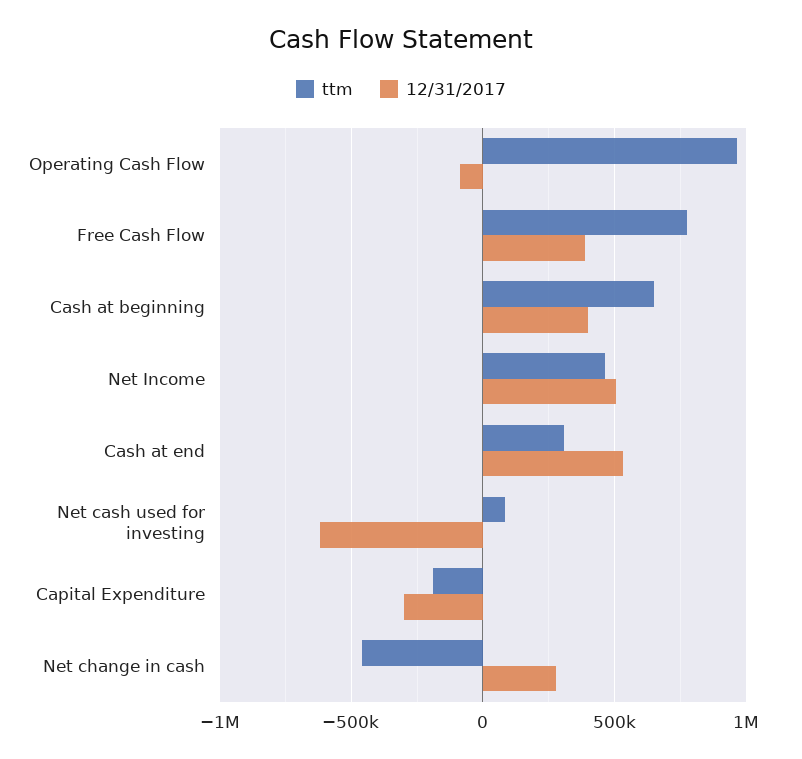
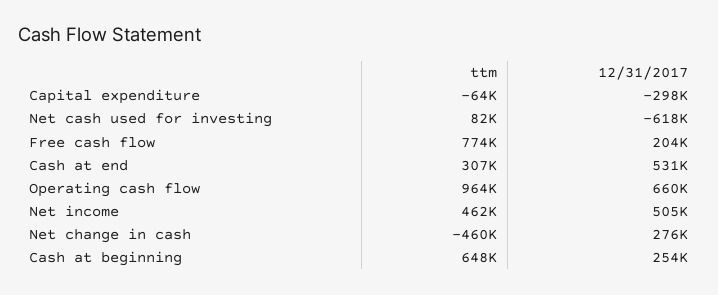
  {
    "ttm": {
      "Operating Cash Flow": 964000,
      "Free Cash Flow": 774000,
      "Cash at beginning": 648000,
      "Net Income": 462000,
      "Cash at end": 307000,
      "Net cash used for investing": 82000,
-     "Capital Expenditure": -200000,
+     "Capital Expenditure": -64000,
      "Net change in cash": -460000
    },
    "12/31/2017": {
-     "Operating Cash Flow": -100000,
+     "Operating Cash Flow": 660000,
-     "Free Cash Flow": 400000,
+     "Free Cash Flow": 204000,
-     "Cash at beginning": 400000,
+     "Cash at beginning": 254000,
      "Net Income": 505000,
      "Cash at end": 531000,
      "Net cash used for investing": -618000,
      "Capital Expenditure": -298000,
      "Net change in cash": 276000
    }
  }

